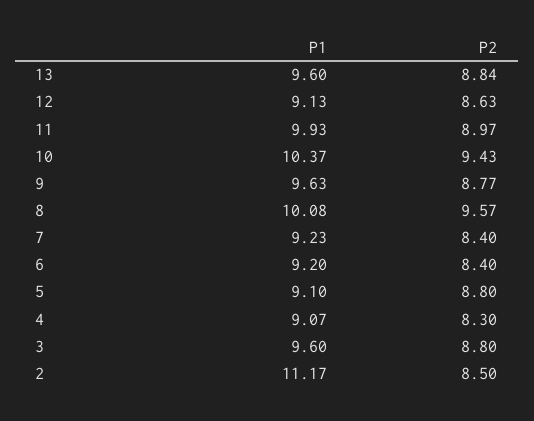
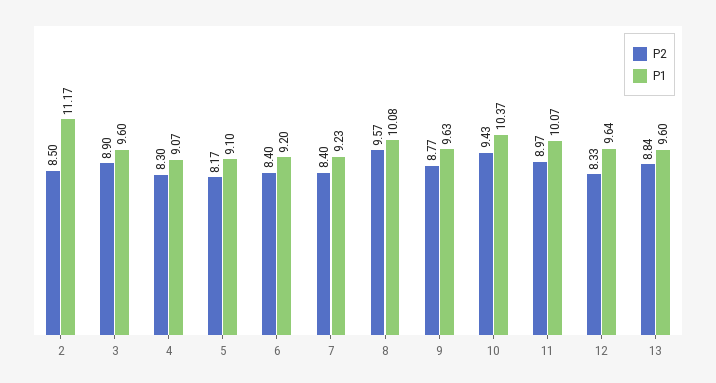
  {
    "P1": {
      "13": 9.6,
-     "12": 9.13,
+     "12": 9.64,
-     "11": 9.93,
+     "11": 10.07,
      "10": 10.37,
      "9": 9.63,
      "8": 10.08,
      "7": 9.23,
      "6": 9.2,
      "5": 9.1,
      "4": 9.07,
      "3": 9.6,
      "2": 11.17
    },
    "P2": {
      "13": 8.84,
-     "12": 8.63,
+     "12": 8.33,
      "11": 8.97,
      "10": 9.43,
      "9": 8.77,
      "8": 9.57,
      "7": 8.4,
      "6": 8.4,
-     "5": 8.8,
+     "5": 8.17,
      "4": 8.3,
-     "3": 8.8,
+     "3": 8.9,
      "2": 8.5
    }
  }

